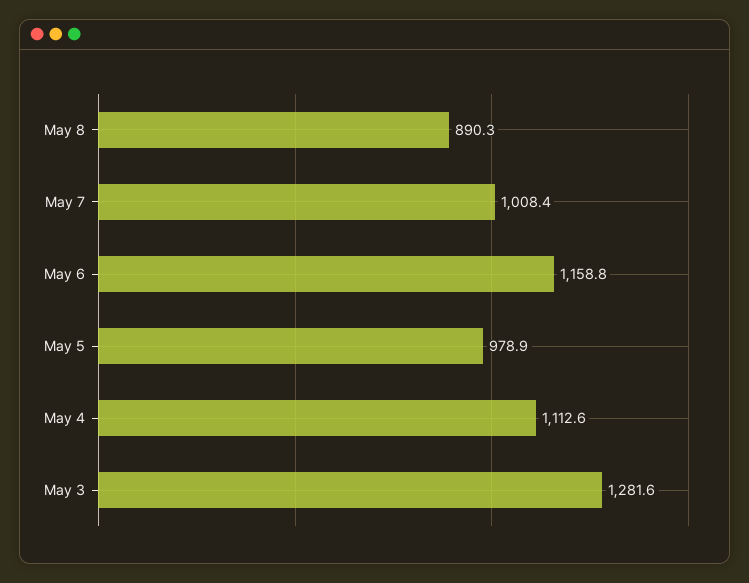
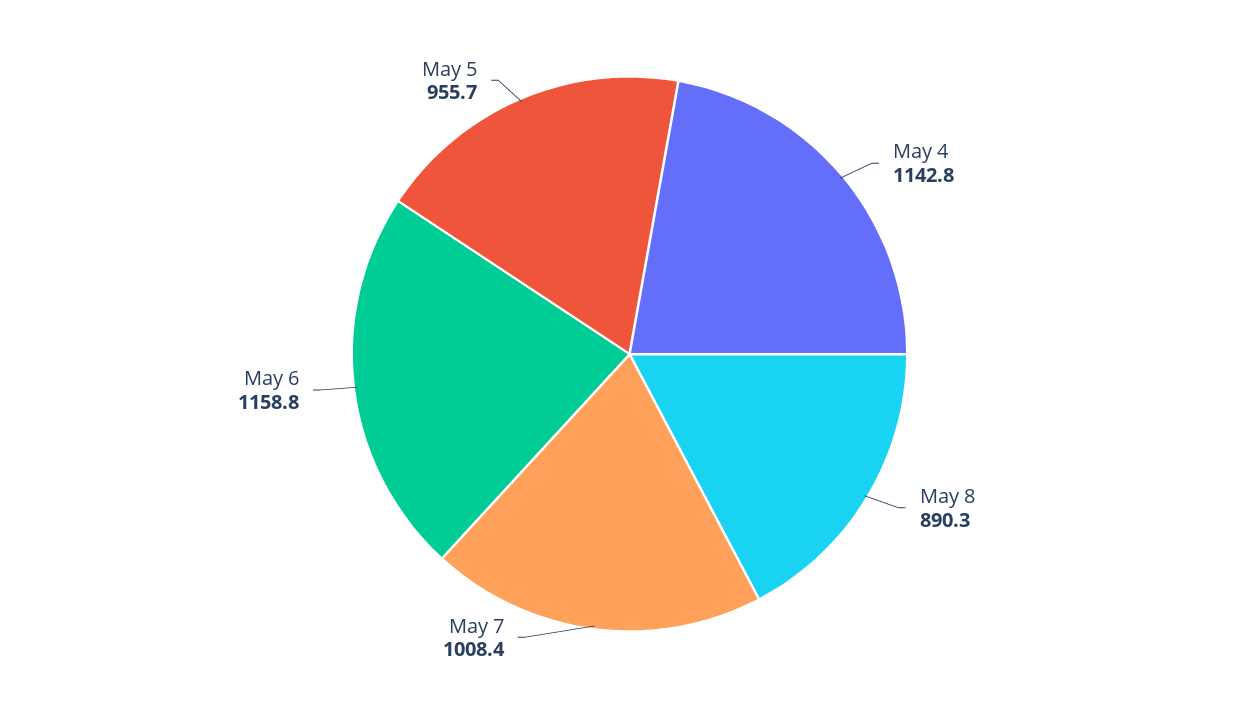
  {
    "May 8": 890.3,
    "May 7": 1008.4,
    "May 6": 1158.8,
-   "May 5": 978.9,
+   "May 5": 955.7,
-   "May 4": 1112.6,
+   "May 4": 1142.8
-   "May 3": 1281.6
  }

